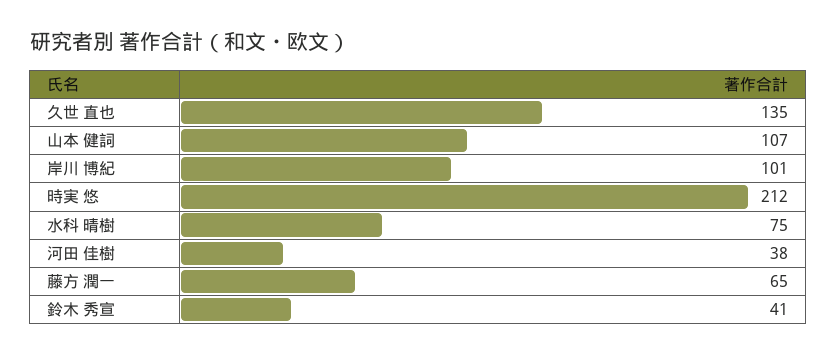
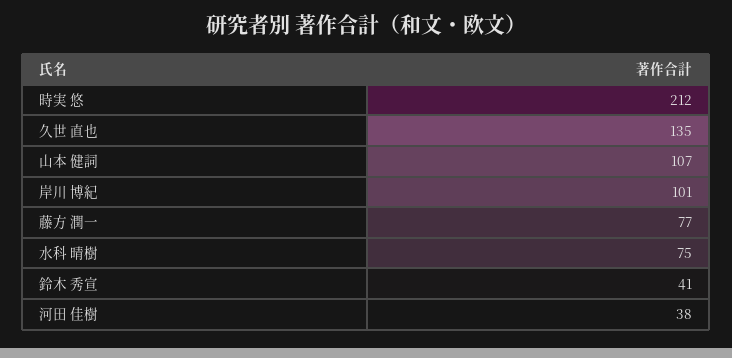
  {
    "久世 直也": 135,
    "山本 健詞": 107,
    "岸川 博紀": 101,
    "時実 悠": 212,
    "水科 晴樹": 75,
    "河田 佳樹": 38,
-   "藤方 潤一": 65,
+   "藤方 潤一": 77,
    "鈴木 秀宣": 41
  }

